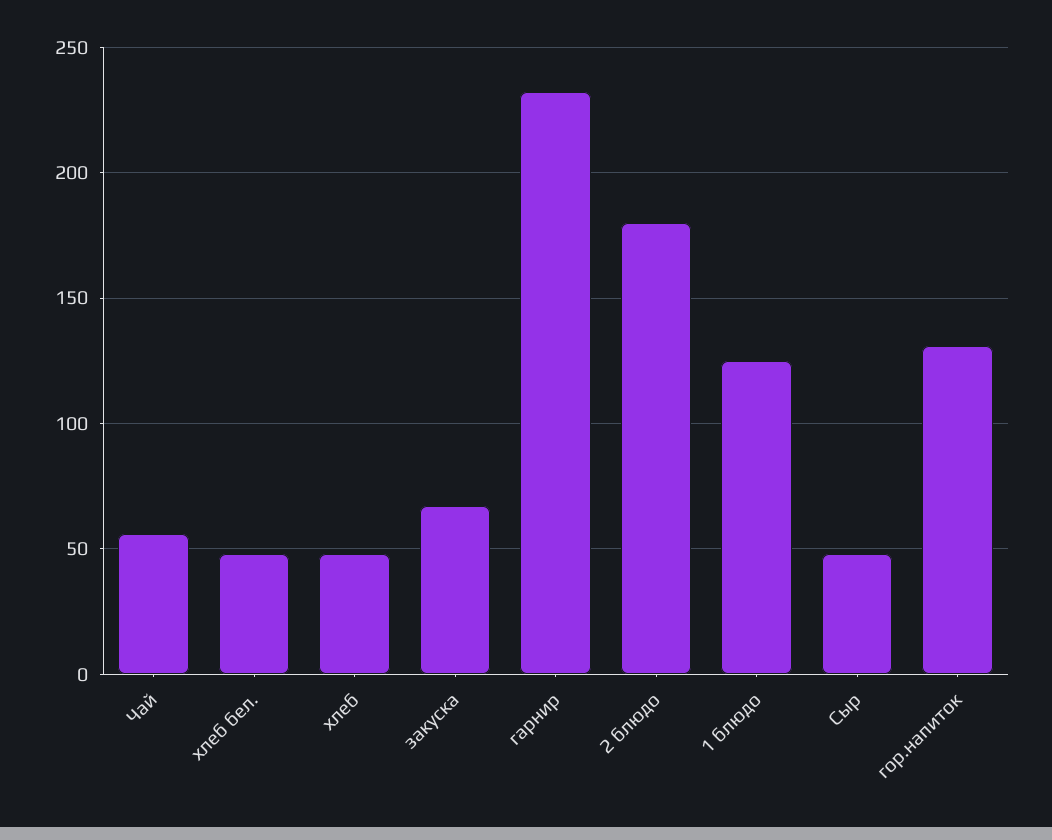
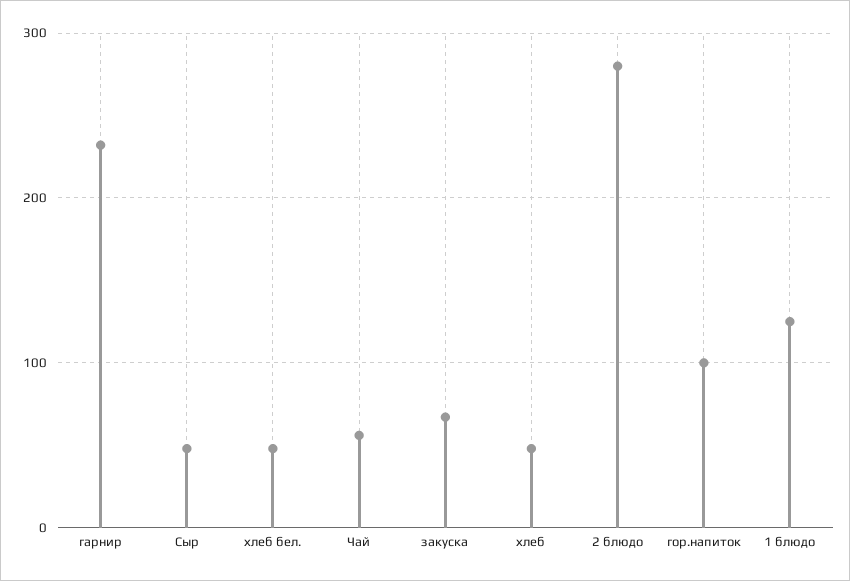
  {
    "Чай": 55,
    "хлеб бел.": 50,
    "хлеб": 50,
    "закуска": 65,
    "гарнир": 230,
-   "2 блюдо": 180,
+   "2 блюдо": 280,
    "1 блюдо": 125,
    "Сыр": 50,
-   "гор.напиток": 130
+   "гор.напиток": 100
  }

